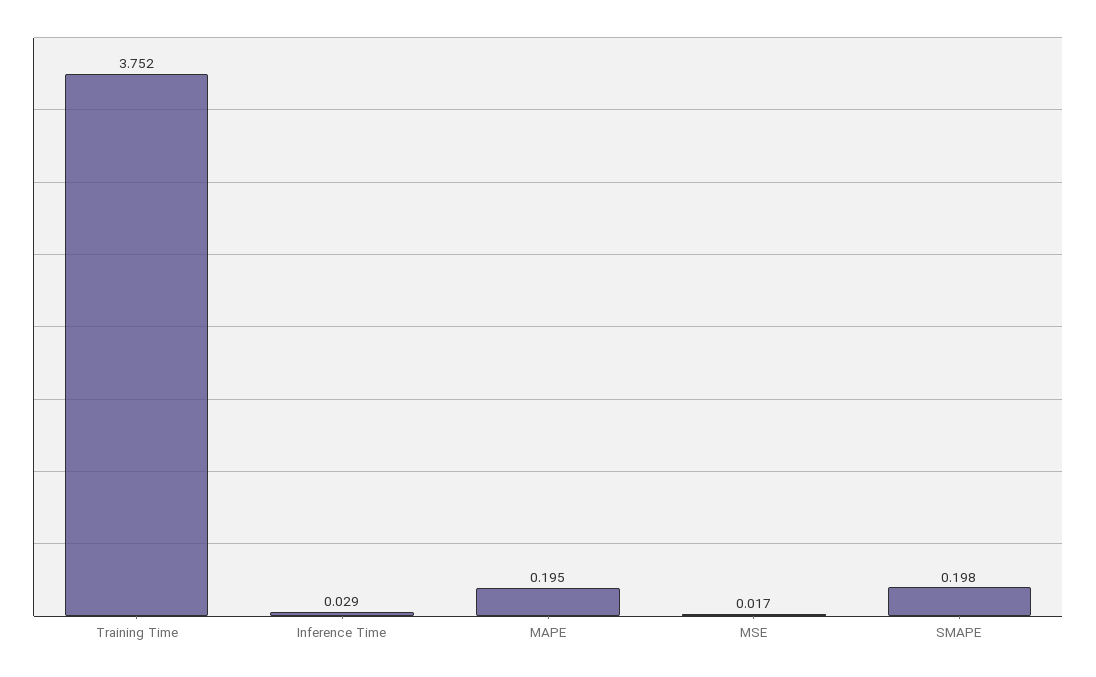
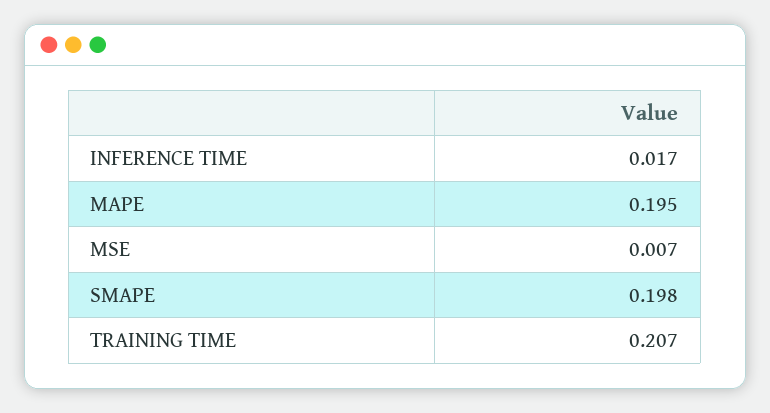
  {
-   "Training Time": 3.752,
+   "Training Time": 0.207,
-   "Inference Time": 0.029,
+   "Inference Time": 0.017,
    "MAPE": 0.195,
-   "MSE": 0.017,
+   "MSE": 0.007,
    "SMAPE": 0.198
  }

